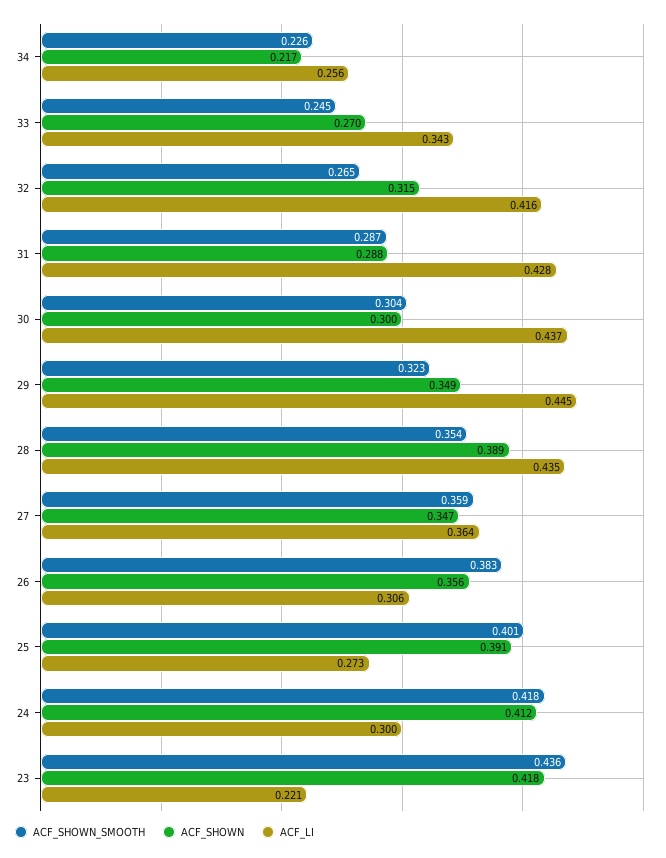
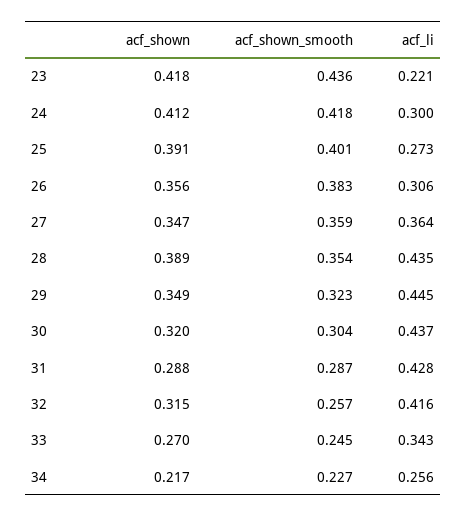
  {
    "ACF_SHOWN_SMOOTH": {
-     "34": 0.226,
+     "34": 0.227,
      "33": 0.245,
-     "32": 0.265,
+     "32": 0.257,
      "31": 0.287,
      "30": 0.304,
      "29": 0.323,
      "28": 0.354,
      "27": 0.359,
      "26": 0.383,
      "25": 0.401,
      "24": 0.418,
      "23": 0.436
    },
    "ACF_SHOWN": {
      "34": 0.217,
      "33": 0.27,
      "32": 0.315,
      "31": 0.288,
-     "30": 0.3,
+     "30": 0.32,
      "29": 0.349,
      "28": 0.389,
      "27": 0.347,
      "26": 0.356,
      "25": 0.391,
      "24": 0.412,
      "23": 0.418
    },
    "ACF_LI": {
      "34": 0.256,
      "33": 0.343,
      "32": 0.416,
      "31": 0.428,
      "30": 0.437,
      "29": 0.445,
      "28": 0.435,
      "27": 0.364,
      "26": 0.306,
      "25": 0.273,
      "24": 0.3,
      "23": 0.221
    }
  }

